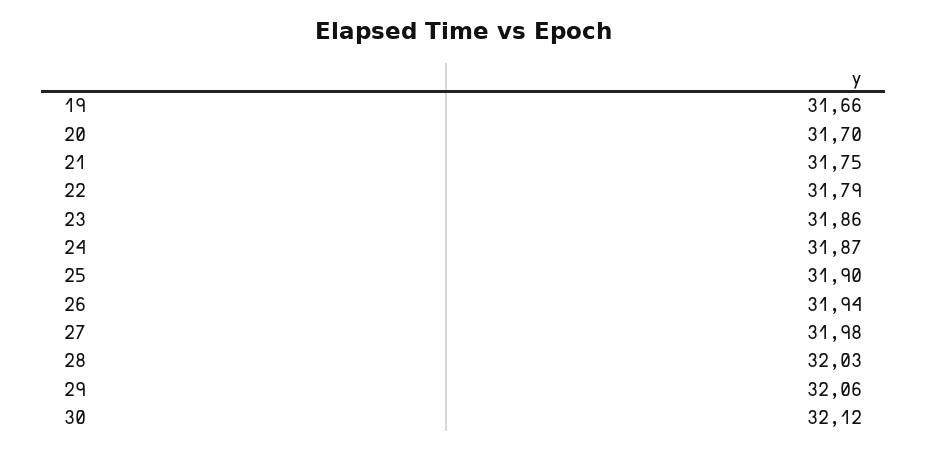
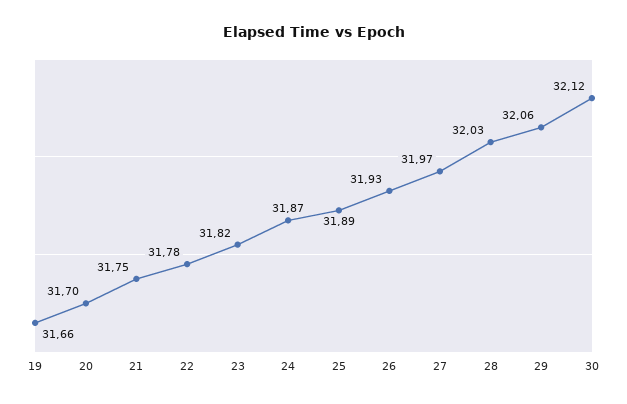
  {
    "19": 31.66,
    "20": 31.7,
    "21": 31.75,
-   "22": 31.79,
+   "22": 31.78,
-   "23": 31.86,
+   "23": 31.82,
    "24": 31.87,
-   "25": 31.9,
+   "25": 31.89,
-   "26": 31.94,
+   "26": 31.93,
-   "27": 31.98,
+   "27": 31.97,
    "28": 32.03,
    "29": 32.06,
    "30": 32.12
  }

